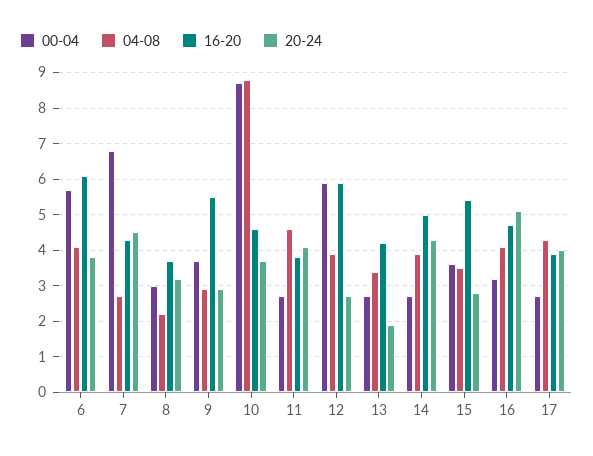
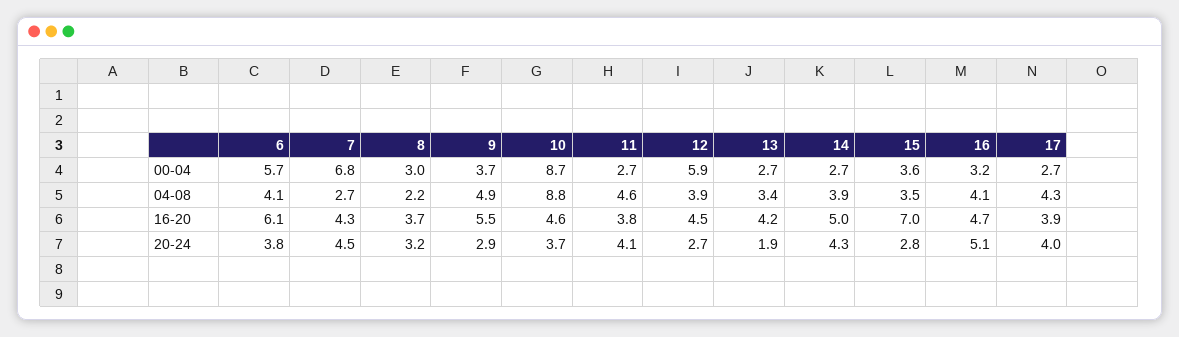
  {
    "00-04": {
      "6": 5.7,
      "7": 6.8,
      "8": 3,
      "9": 3.7,
      "10": 8.7,
      "11": 2.7,
      "12": 5.9,
      "13": 2.7,
      "14": 2.7,
      "15": 3.6,
      "16": 3.2,
      "17": 2.7
    },
    "04-08": {
      "6": 4.1,
      "7": 2.7,
      "8": 2.2,
-     "9": 3,
+     "9": 4.9,
      "10": 8.8,
      "11": 4.6,
      "12": 3.9,
      "13": 3.4,
      "14": 3.9,
      "15": 3.5,
      "16": 4.1,
      "17": 4.3
    },
    "16-20": {
      "6": 6.1,
      "7": 4.3,
      "8": 3.7,
      "9": 5.5,
      "10": 4.6,
      "11": 3.8,
-     "12": 6,
+     "12": 4.5,
      "13": 4.2,
      "14": 5,
-     "15": 5.5,
+     "15": 7,
      "16": 4.7,
      "17": 3.9
    },
    "20-24": {
      "6": 3.8,
      "7": 4.5,
      "8": 3.2,
      "9": 2.9,
      "10": 3.7,
      "11": 4.1,
      "12": 2.7,
      "13": 1.9,
      "14": 4.3,
      "15": 2.8,
      "16": 5.1,
      "17": 4
    }
  }

